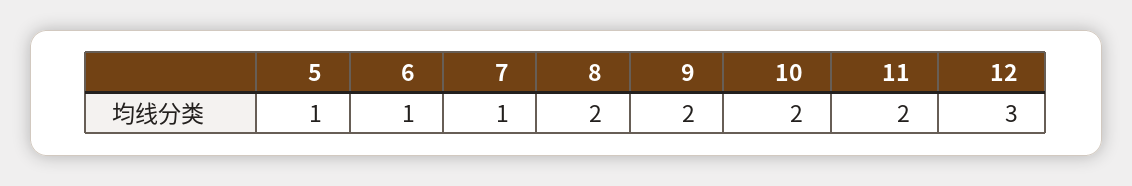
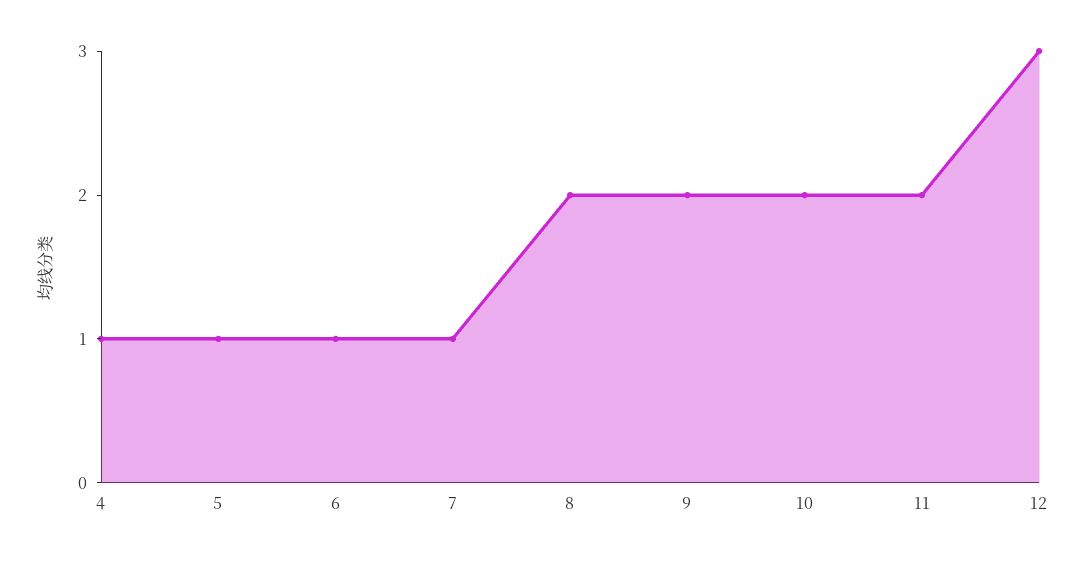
  {
    "5": 1,
    "6": 1,
    "7": 1,
    "8": 2,
    "9": 2,
    "10": 2,
    "11": 2,
-   "12": 3
+   "12": 3,
+   "4": 1
  }

